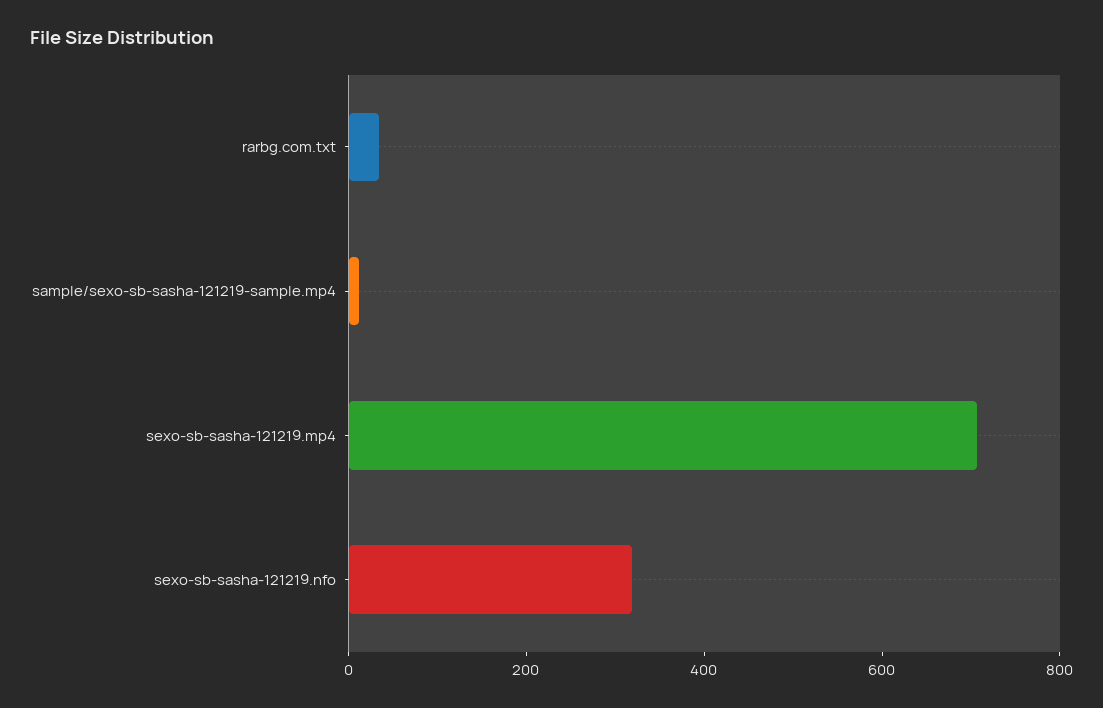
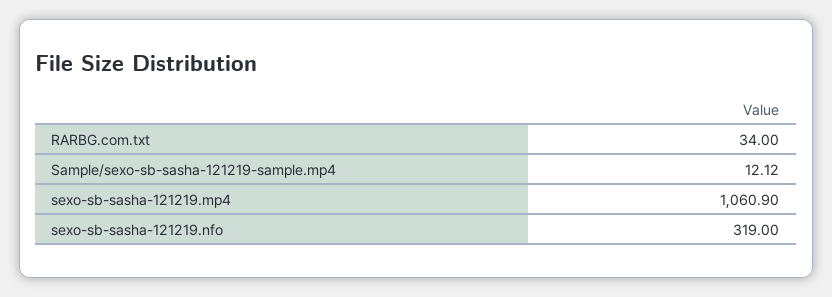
  {
    "rarbg.com.txt": 34,
    "sample/sexo-sb-sasha-121219-sample.mp4": 12.12,
-   "sexo-sb-sasha-121219.mp4": 700,
+   "sexo-sb-sasha-121219.mp4": 1060.9,
    "sexo-sb-sasha-121219.nfo": 319
  }

